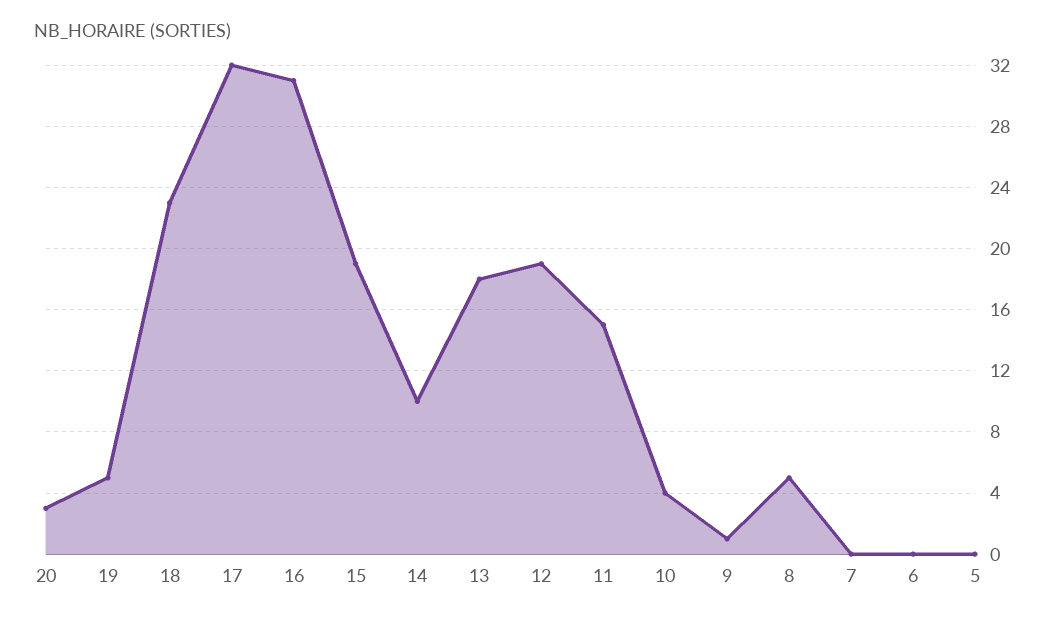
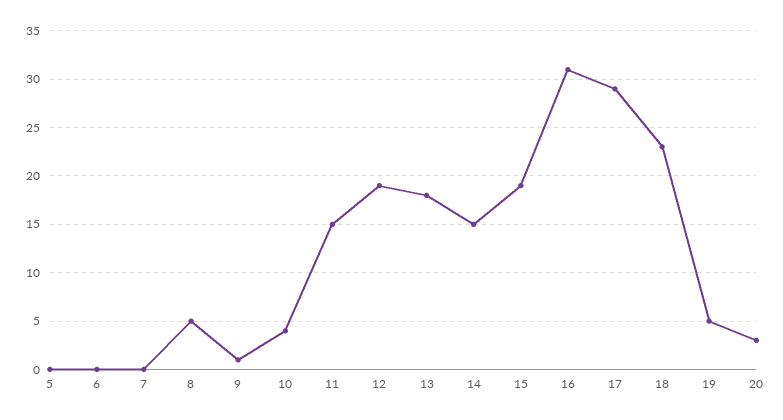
  {
    "20": 3,
    "19": 5,
    "18": 23,
-   "17": 32,
+   "17": 29,
    "16": 31,
    "15": 19,
-   "14": 10,
+   "14": 15,
    "13": 18,
    "12": 19,
    "11": 15,
    "10": 4,
    "9": 1,
    "8": 5,
    "7": 0,
    "6": 0,
    "5": 0
  }

